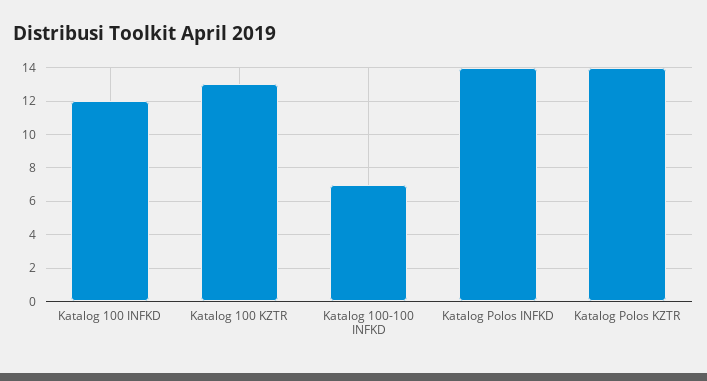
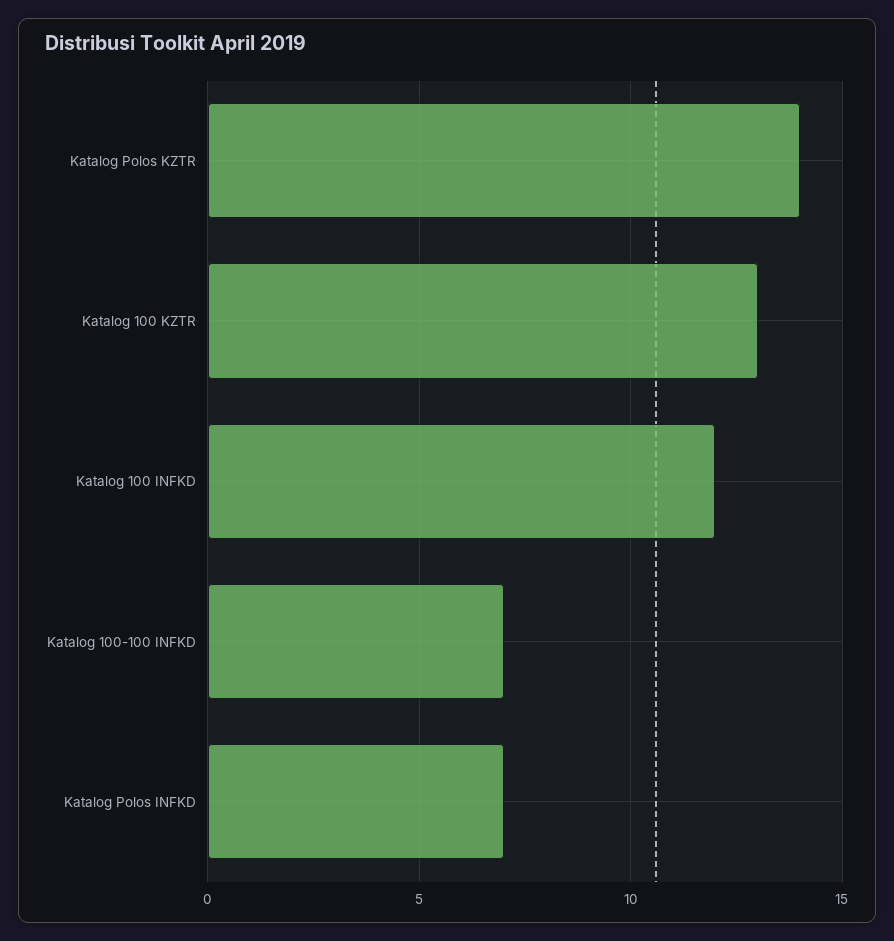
  {
    "Katalog 100 INFKD": 12,
    "Katalog 100 KZTR": 13,
    "Katalog 100-100 INFKD": 7,
-   "Katalog Polos INFKD": 14,
+   "Katalog Polos INFKD": 7,
    "Katalog Polos KZTR": 14
  }

